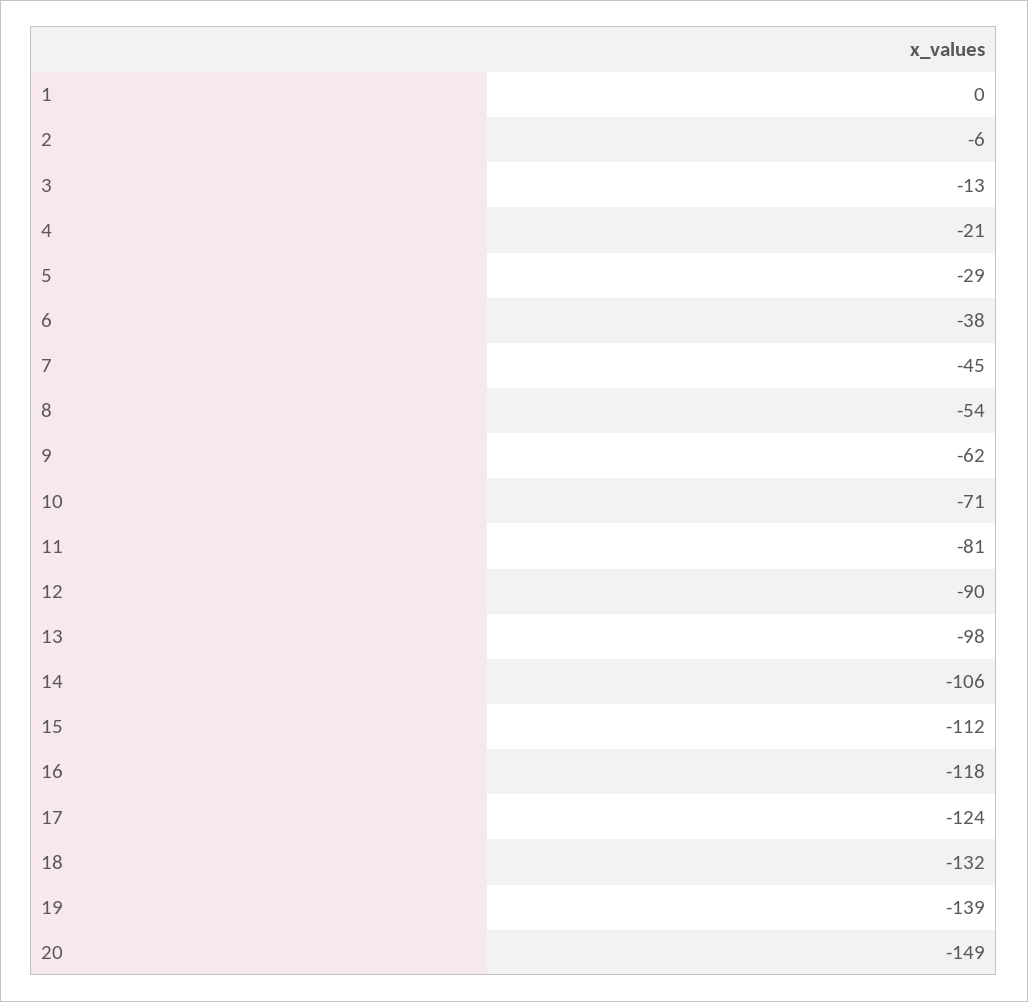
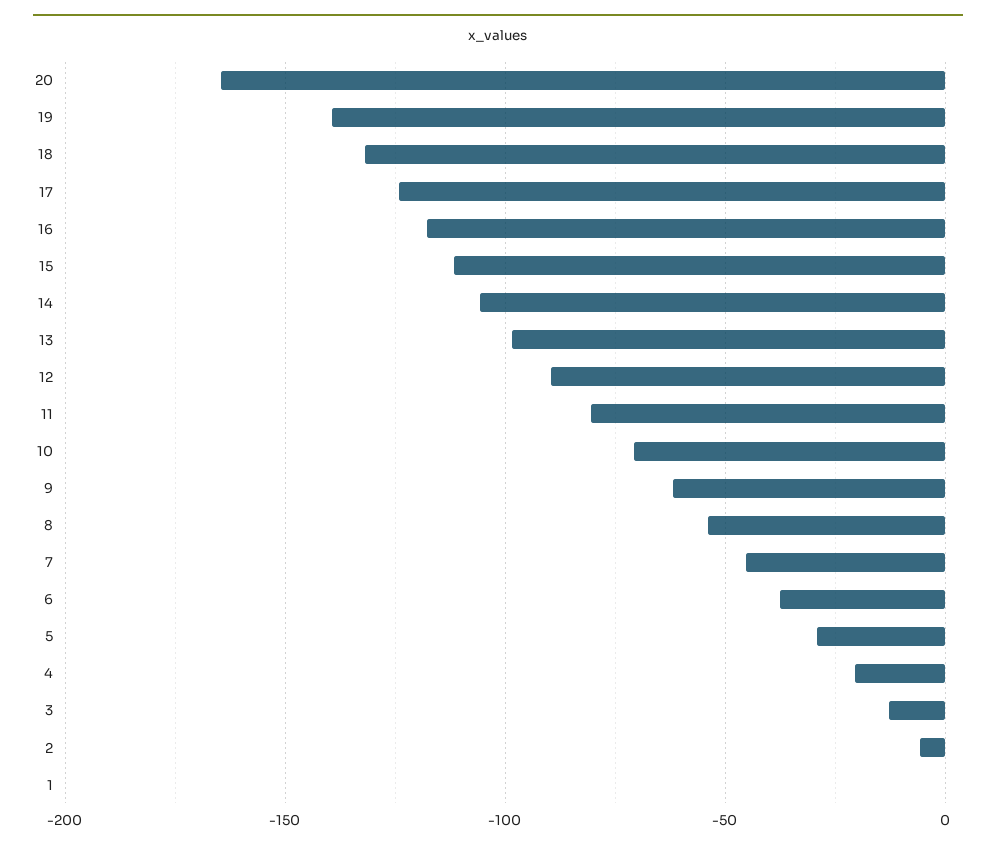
  {
    "1": 0,
    "2": -6,
    "3": -13,
    "4": -21,
    "5": -29,
    "6": -38,
    "7": -45,
    "8": -54,
    "9": -62,
    "10": -71,
    "11": -81,
    "12": -90,
    "13": -98,
    "14": -106,
    "15": -112,
    "16": -118,
    "17": -124,
    "18": -132,
    "19": -139,
-   "20": -149
+   "20": -165
  }

